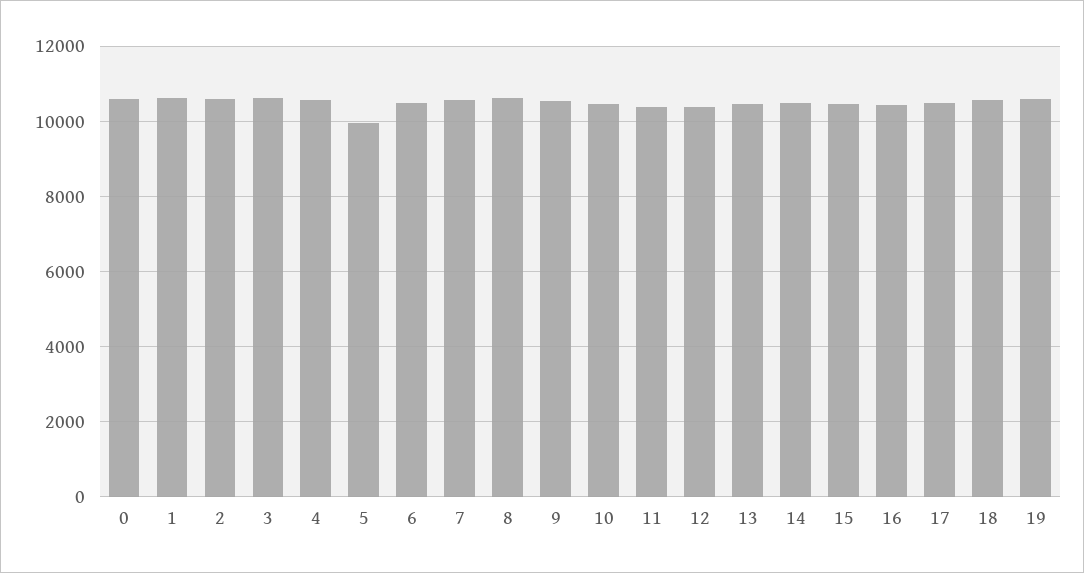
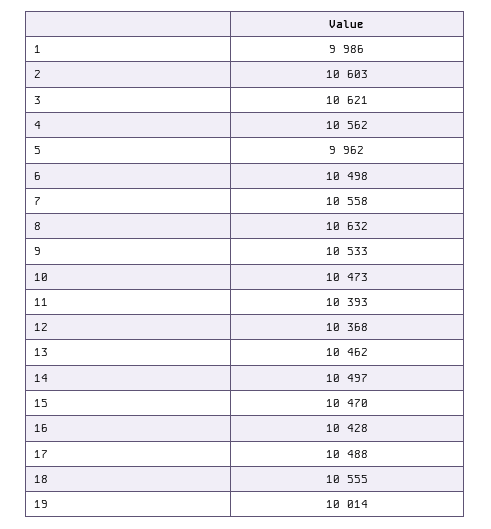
  {
-   "0": 10600,
-   "1": 10600,
+   "1": 9986,
    "2": 10603,
    "3": 10621,
    "4": 10562,
    "5": 9962,
    "6": 10498,
    "7": 10558,
    "8": 10632,
    "9": 10533,
    "10": 10473,
    "11": 10393,
    "12": 10368,
    "13": 10462,
    "14": 10497,
    "15": 10470,
    "16": 10428,
    "17": 10488,
    "18": 10555,
-   "19": 10600
+   "19": 10014
  }

